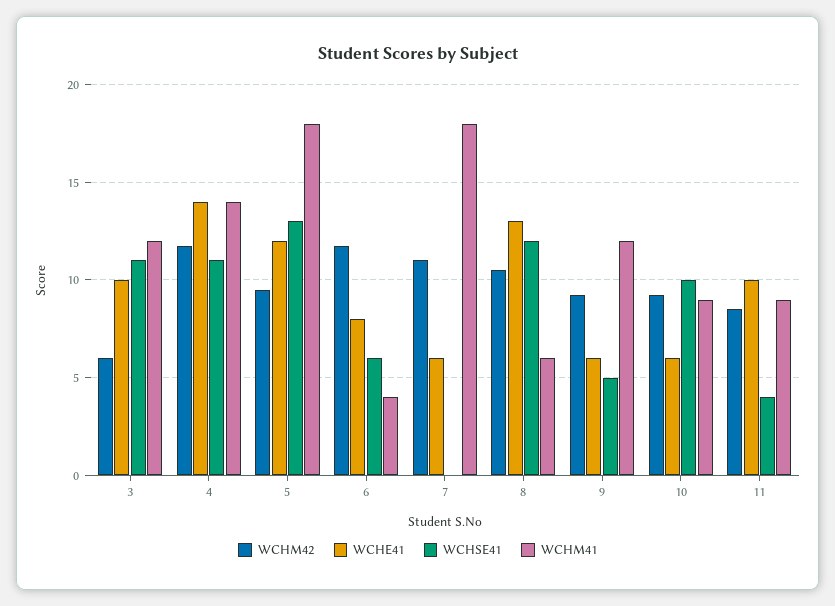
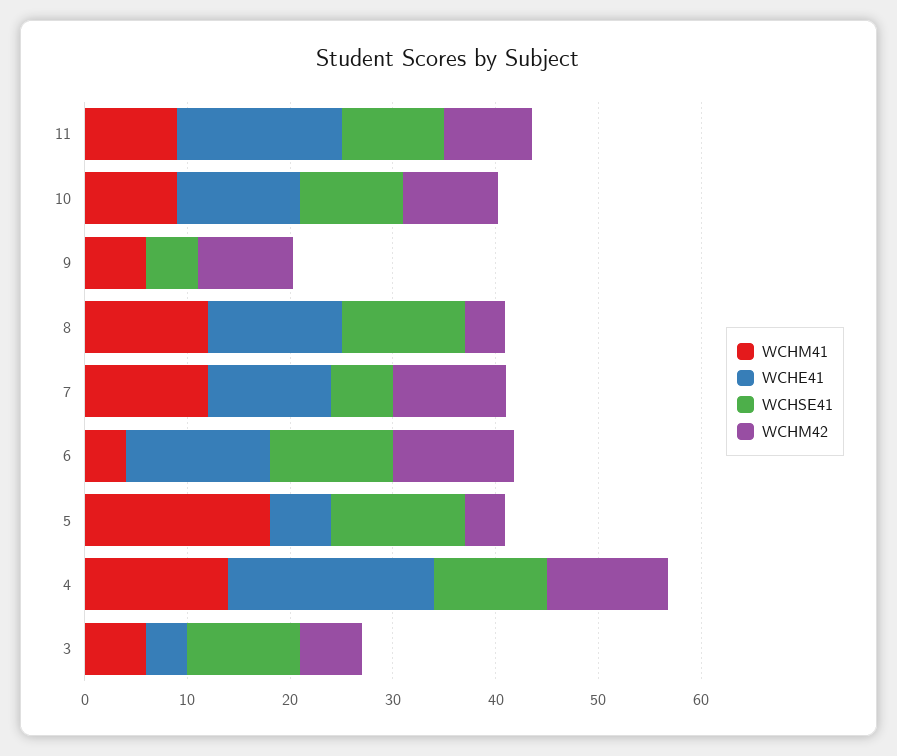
  {
    "WCHM42": {
      "3": 6,
      "4": 12,
-     "5": 9.5,
+     "5": 4,
      "6": 12,
      "7": 11,
-     "8": 10.5,
+     "8": 4,
      "9": 9.5,
      "10": 9.5,
      "11": 8.5
    },
    "WCHE41": {
-     "3": 10,
+     "3": 4,
-     "4": 14,
+     "4": 20,
-     "5": 12,
+     "5": 6,
-     "6": 8,
+     "6": 14,
-     "7": 6,
+     "7": 12,
      "8": 13,
-     "9": 6,
+     "9": 0,
-     "10": 6,
+     "10": 12,
-     "11": 10
+     "11": 16
    },
    "WCHSE41": {
      "3": 11,
      "4": 11,
      "5": 13,
-     "6": 6,
+     "6": 12,
-     "7": 0,
+     "7": 6,
      "8": 12,
      "9": 5,
      "10": 10,
-     "11": 4
+     "11": 10
    },
    "WCHM41": {
-     "3": 12,
+     "3": 6,
      "4": 14,
      "5": 18,
      "6": 4,
-     "7": 18,
+     "7": 12,
-     "8": 6,
+     "8": 12,
-     "9": 12,
+     "9": 6,
      "10": 9,
      "11": 9
    }
  }

